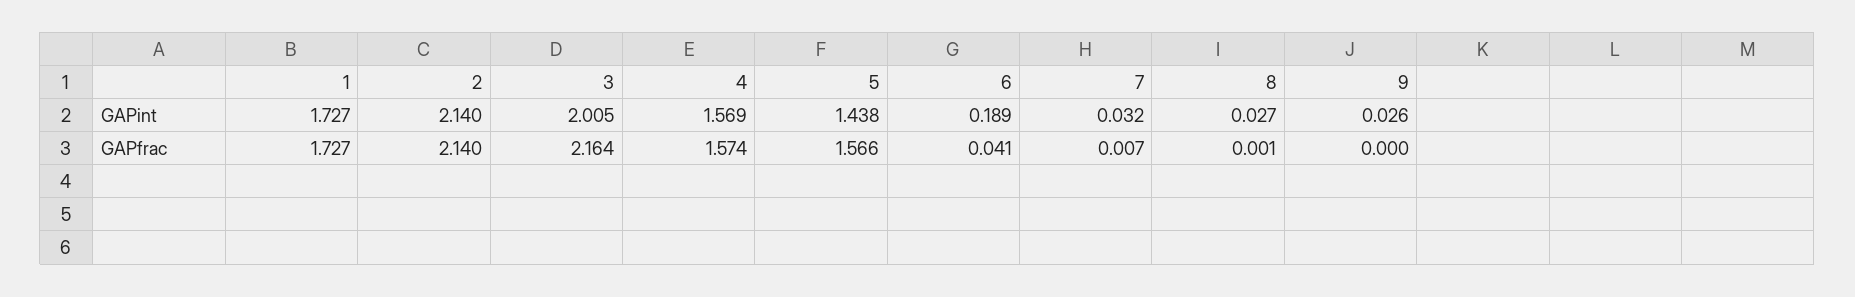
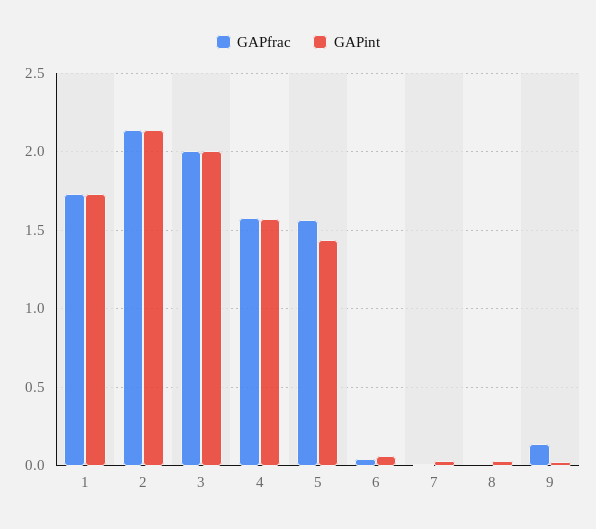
  {
    "GAPint": {
      "1": 1.727,
      "2": 2.14,
      "3": 2.005,
      "4": 1.569,
      "5": 1.438,
-     "6": 0.189,
+     "6": 0.05,
      "7": 0.032,
      "8": 0.027,
      "9": 0.026
    },
    "GAPfrac": {
      "1": 1.727,
      "2": 2.14,
-     "3": 2.164,
+     "3": 2,
      "4": 1.574,
      "5": 1.566,
      "6": 0.041,
      "7": 0.007,
      "8": 0.001,
-     "9": 0
+     "9": 0.15
    }
  }

